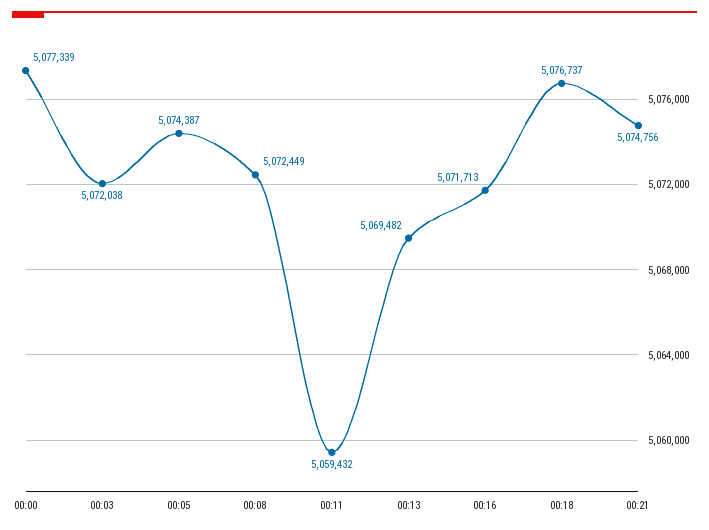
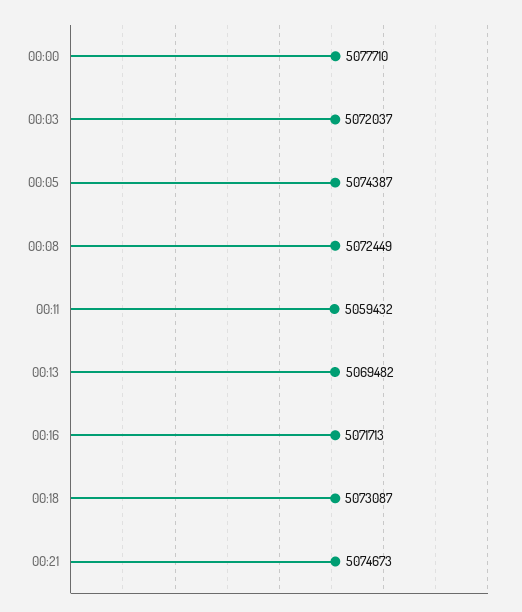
  {
-   "00:00": 5077339,
+   "00:00": 5077710,
-   "00:03": 5072038,
+   "00:03": 5072037,
    "00:05": 5074387,
    "00:08": 5072449,
    "00:11": 5059432,
    "00:13": 5069482,
    "00:16": 5071713,
-   "00:18": 5076737,
+   "00:18": 5073087,
-   "00:21": 5074756
+   "00:21": 5074673
  }

